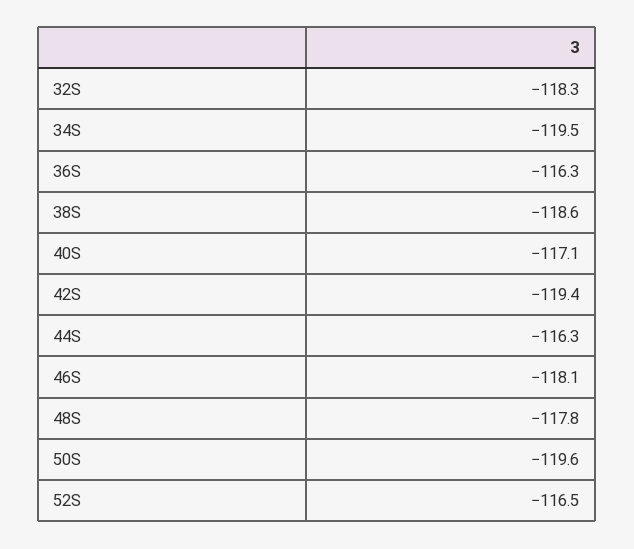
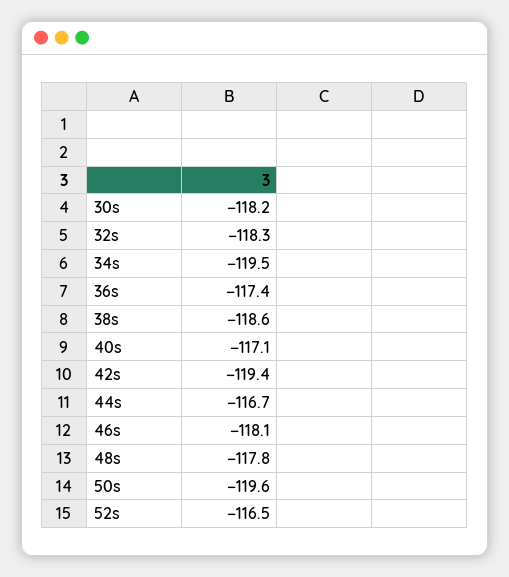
  {
    "32S": -118.3,
    "34S": -119.5,
-   "36S": -116.3,
+   "36S": -117.4,
    "38S": -118.6,
    "40S": -117.1,
    "42S": -119.4,
-   "44S": -116.3,
+   "44S": -116.7,
    "46S": -118.1,
    "48S": -117.8,
    "50S": -119.6,
-   "52S": -116.5
+   "52S": -116.5,
+   "30s": -118.2
  }

